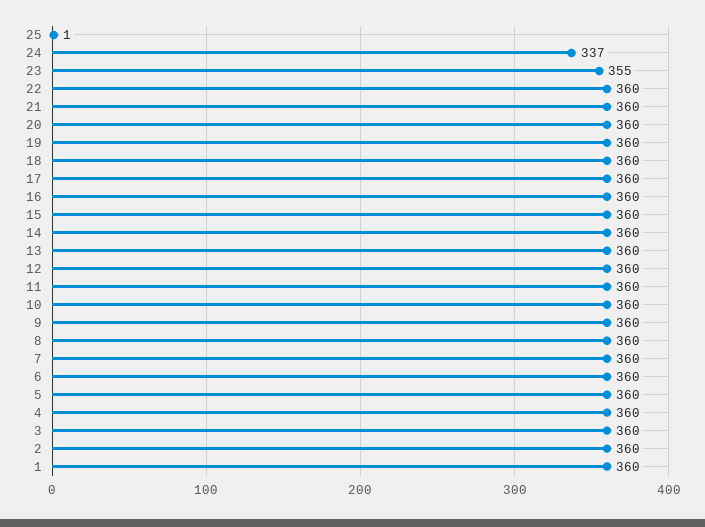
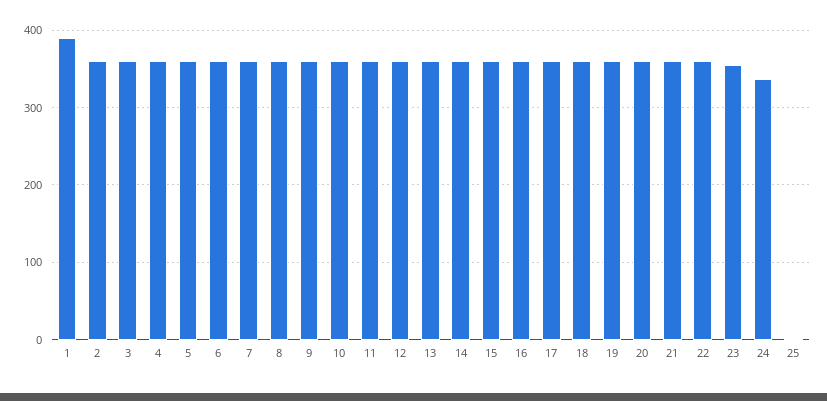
  {
    "25": 1,
    "24": 337,
    "23": 355,
    "22": 360,
    "21": 360,
    "20": 360,
    "19": 360,
    "18": 360,
    "17": 360,
    "16": 360,
    "15": 360,
    "14": 360,
    "13": 360,
    "12": 360,
    "11": 360,
    "10": 360,
    "9": 360,
    "8": 360,
    "7": 360,
    "6": 360,
    "5": 360,
    "4": 360,
    "3": 360,
    "2": 360,
-   "1": 360
+   "1": 390
  }

